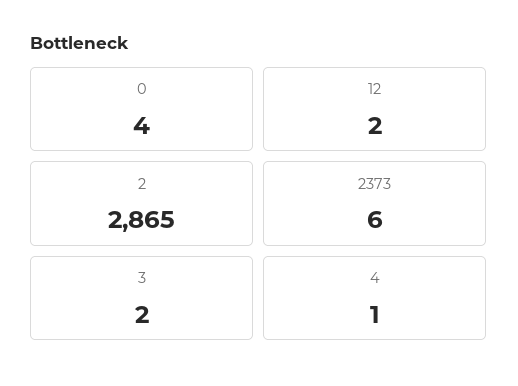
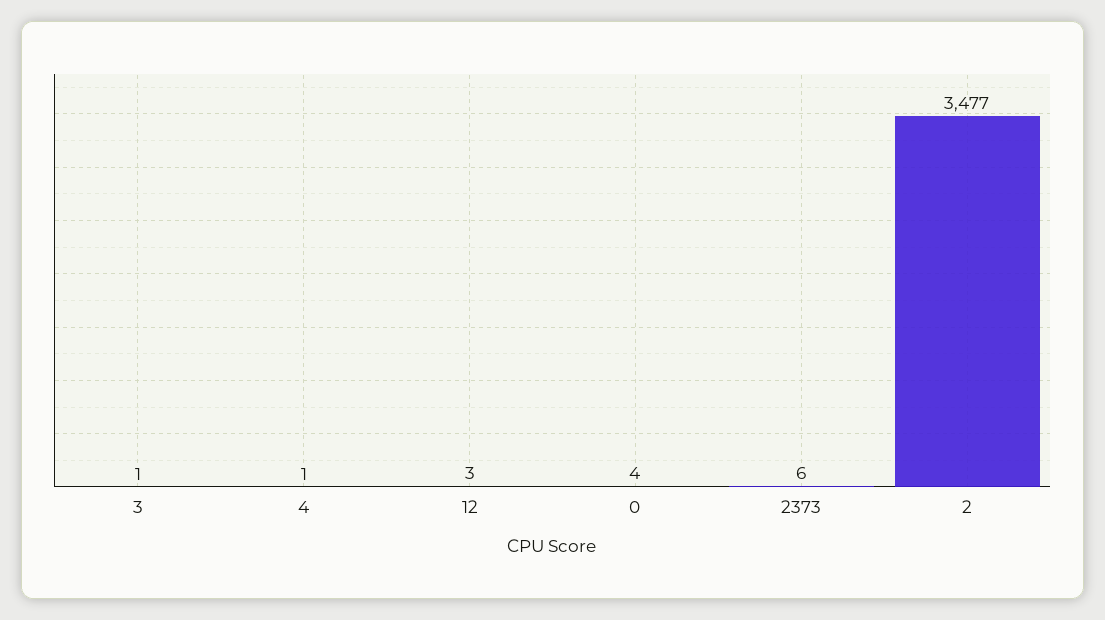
  {
    "0": 4,
-   "12": 2,
+   "12": 3,
-   "2": 2865,
+   "2": 3477,
    "2373": 6,
-   "3": 2,
+   "3": 1,
    "4": 1
  }

